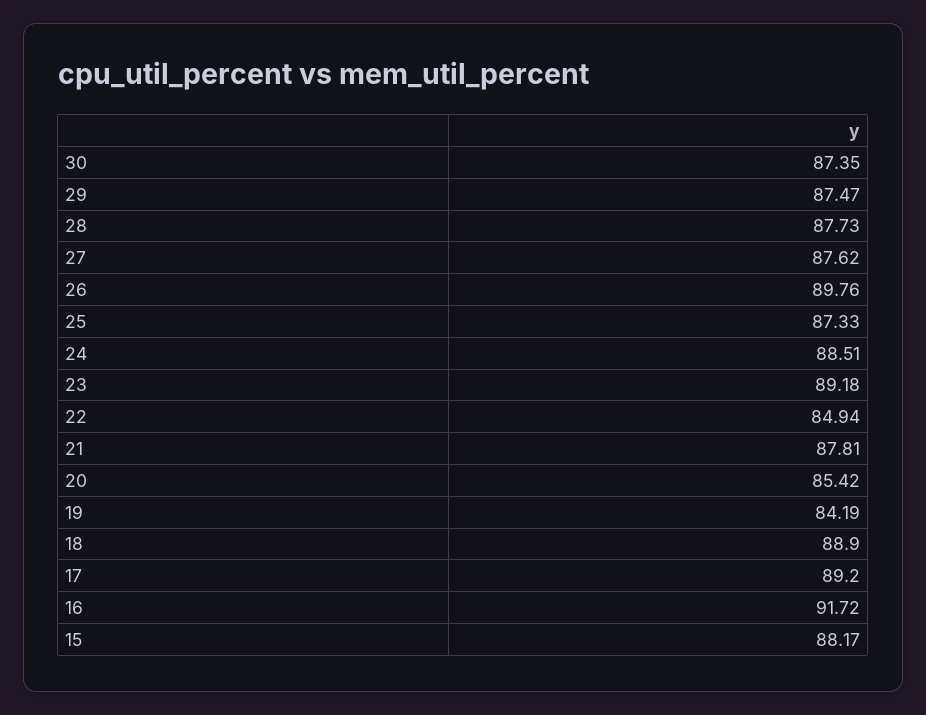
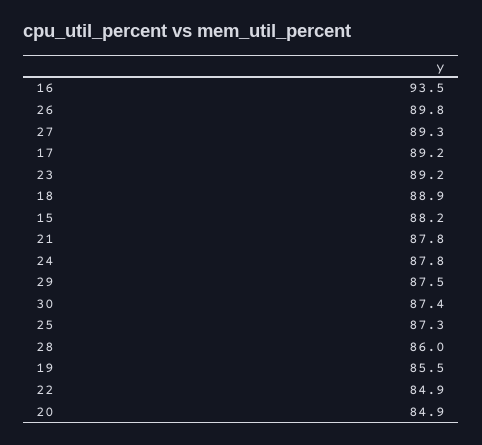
  {
    "30": 87.35,
    "29": 87.47,
-   "28": 87.73,
+   "28": 86,
-   "27": 87.62,
+   "27": 89.3,
    "26": 89.76,
    "25": 87.33,
-   "24": 88.51,
+   "24": 87.8,
    "23": 89.18,
    "22": 84.94,
    "21": 87.81,
-   "20": 85.42,
+   "20": 84.9,
-   "19": 84.19,
+   "19": 85.5,
    "18": 88.9,
    "17": 89.2,
-   "16": 91.72,
+   "16": 93.5,
    "15": 88.17
  }

